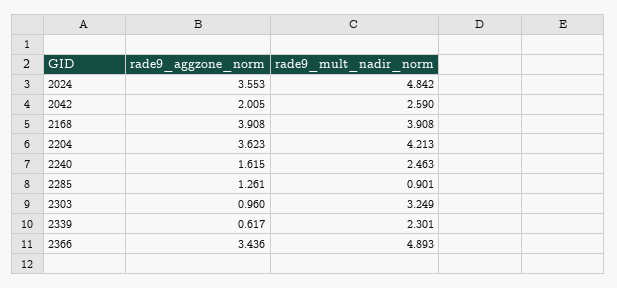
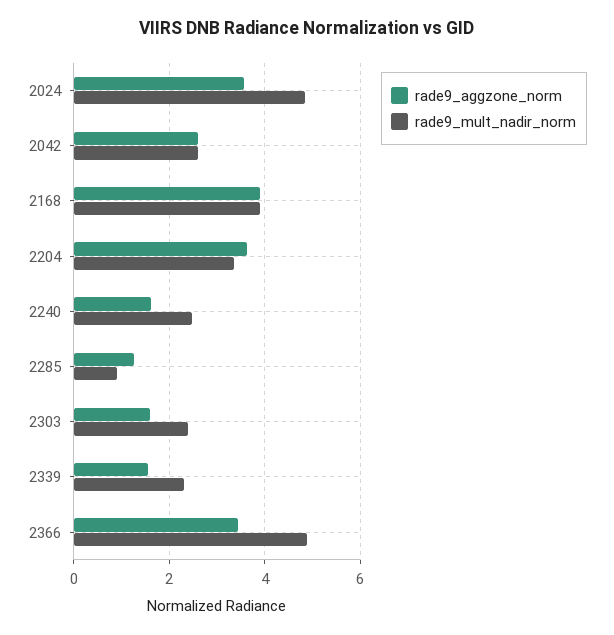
  {
    "rade9_aggzone_norm": {
      "2024": 3.553,
-     "2042": 2.005,
+     "2042": 2.6,
      "2168": 3.908,
      "2204": 3.623,
      "2240": 1.615,
      "2285": 1.261,
-     "2303": 0.96,
+     "2303": 1.6,
-     "2339": 0.617,
+     "2339": 1.6,
      "2366": 3.436
    },
    "rade9_mult_nadir_norm": {
      "2024": 4.842,
      "2042": 2.59,
      "2168": 3.908,
-     "2204": 4.213,
+     "2204": 3.4,
      "2240": 2.463,
      "2285": 0.901,
-     "2303": 3.249,
+     "2303": 2.4,
      "2339": 2.301,
      "2366": 4.893
    }
  }

